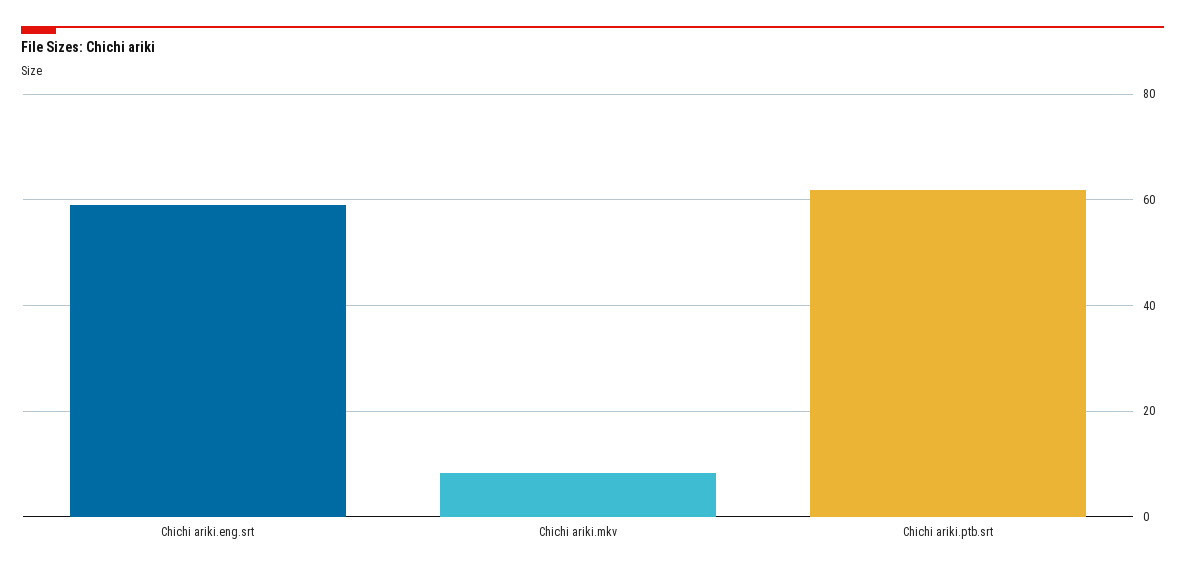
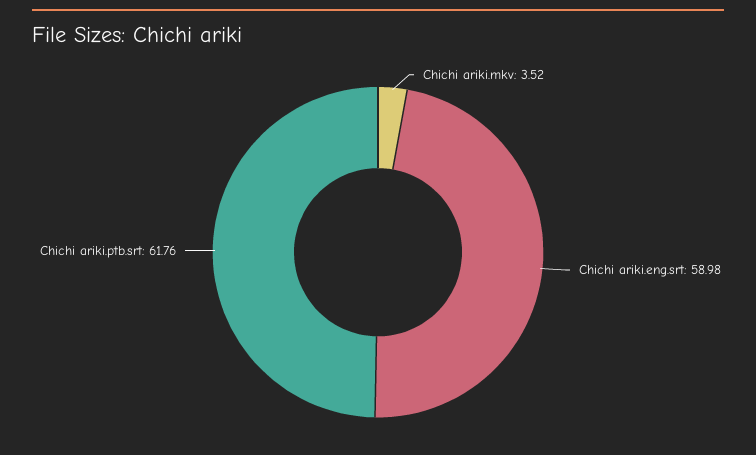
  {
    "Chichi ariki.eng.srt": 58.98,
-   "Chichi ariki.mkv": 8,
+   "Chichi ariki.mkv": 3.52,
    "Chichi ariki.ptb.srt": 61.76
  }

